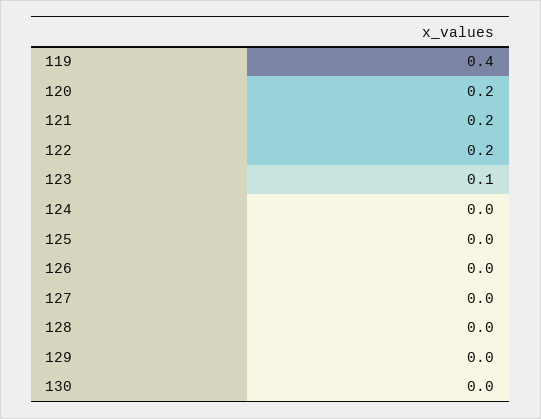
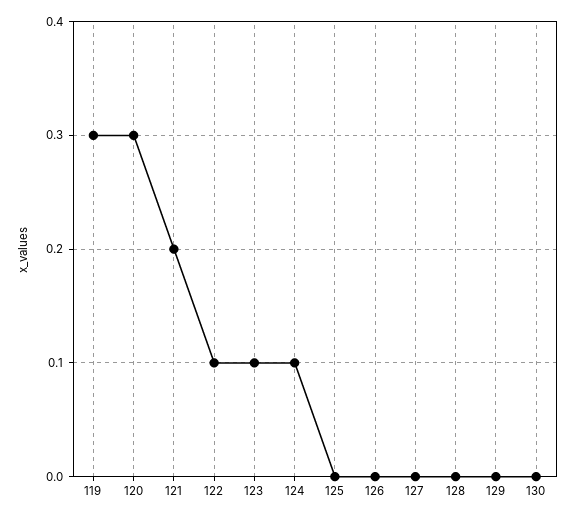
  {
-   "119": 0.4,
+   "119": 0.3,
-   "120": 0.2,
+   "120": 0.3,
    "121": 0.2,
-   "122": 0.2,
+   "122": 0.1,
    "123": 0.1,
-   "124": 0,
+   "124": 0.1,
    "125": 0,
    "126": 0,
    "127": 0,
    "128": 0,
    "129": 0,
    "130": 0
  }

